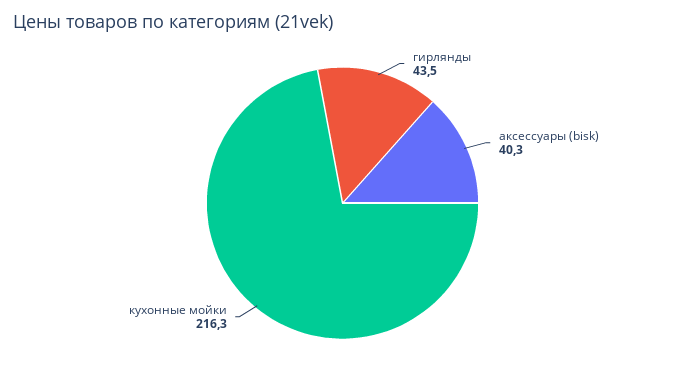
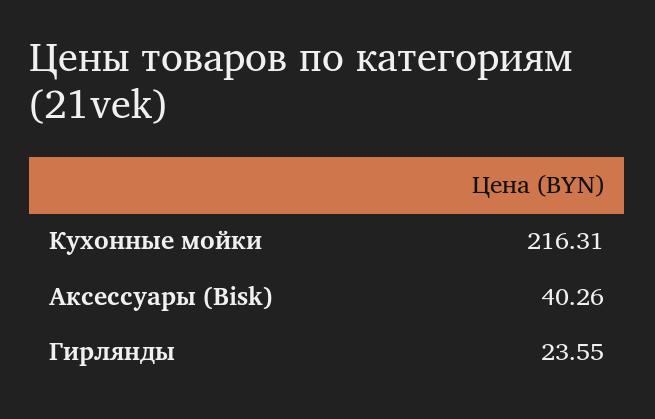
  {
-   "гирлянды": 43.5,
+   "гирлянды": 23.55,
    "аксессуары (bisk)": 40.26,
    "кухонные мойки": 216.31
  }

